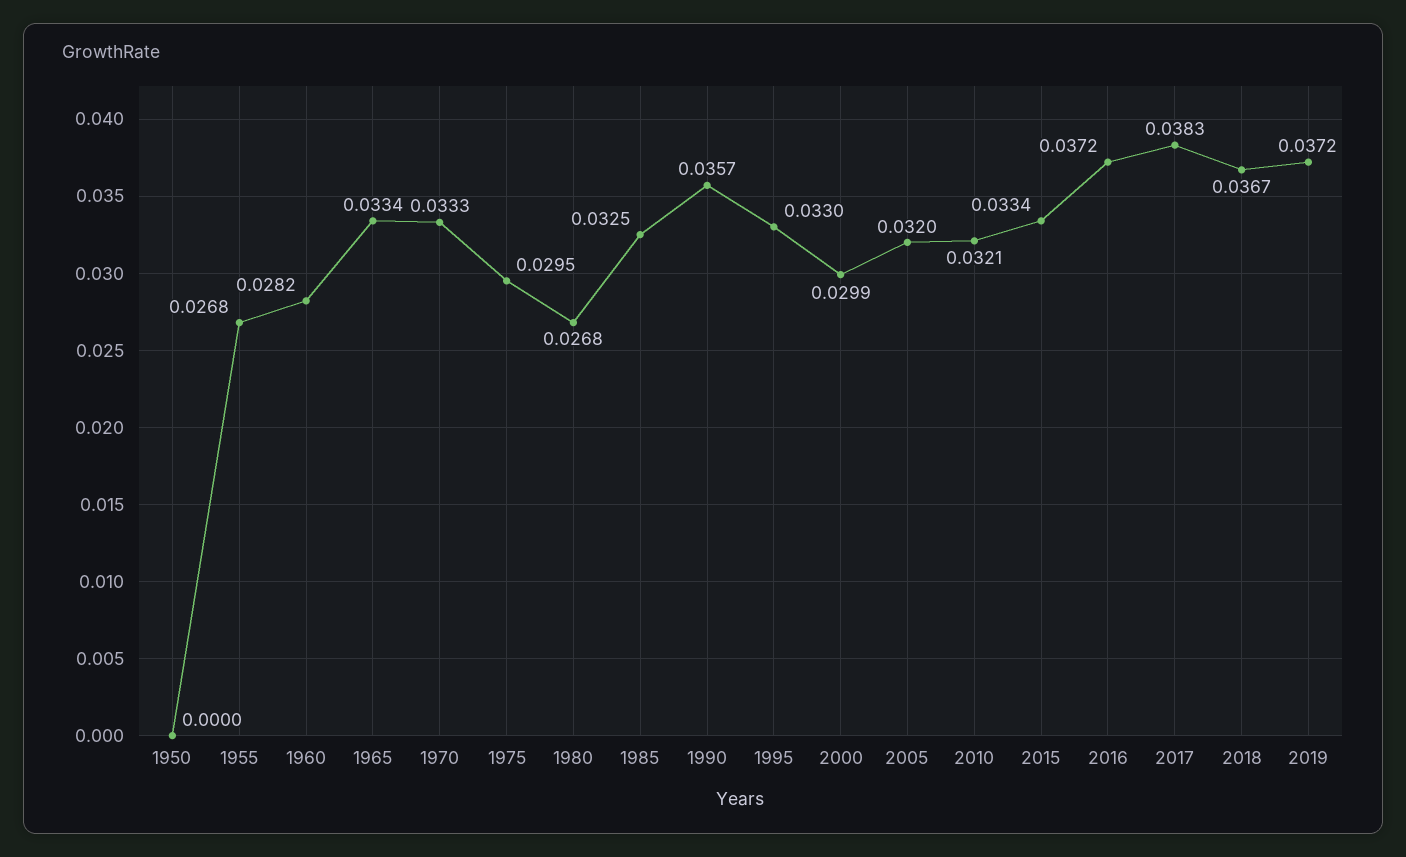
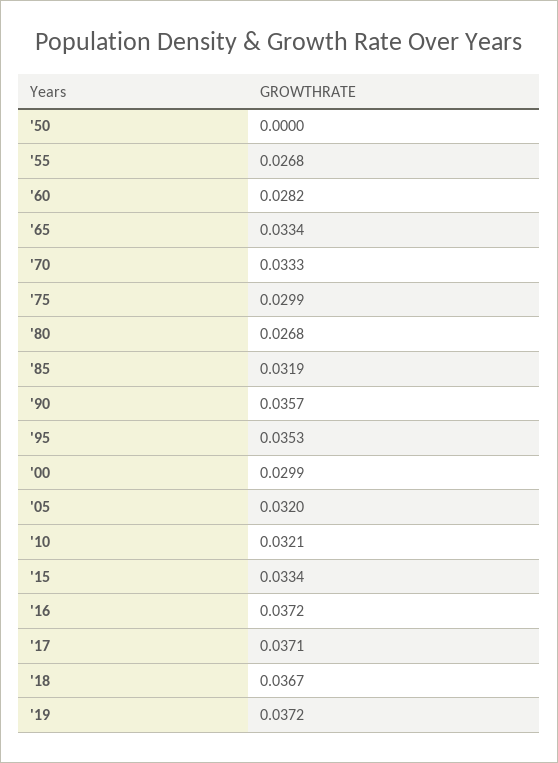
  {
    "1950": 0,
    "1955": 0.0268,
    "1960": 0.0282,
    "1965": 0.0334,
    "1970": 0.0333,
-   "1975": 0.0295,
+   "1975": 0.0299,
    "1980": 0.0268,
-   "1985": 0.0325,
+   "1985": 0.0319,
    "1990": 0.0357,
-   "1995": 0.033,
+   "1995": 0.0353,
    "2000": 0.0299,
    "2005": 0.032,
    "2010": 0.0321,
    "2015": 0.0334,
    "2016": 0.0372,
-   "2017": 0.0383,
+   "2017": 0.0371,
    "2018": 0.0367,
    "2019": 0.0372
  }

